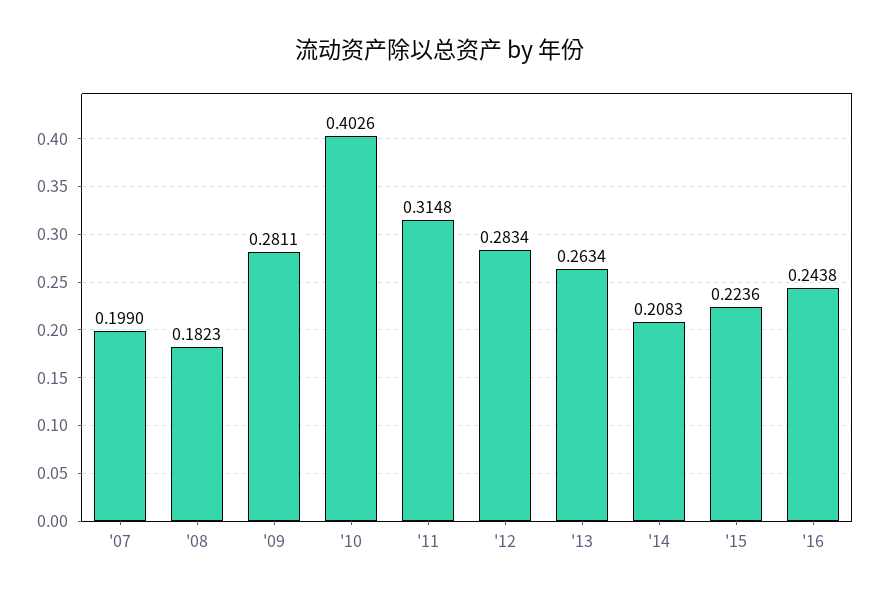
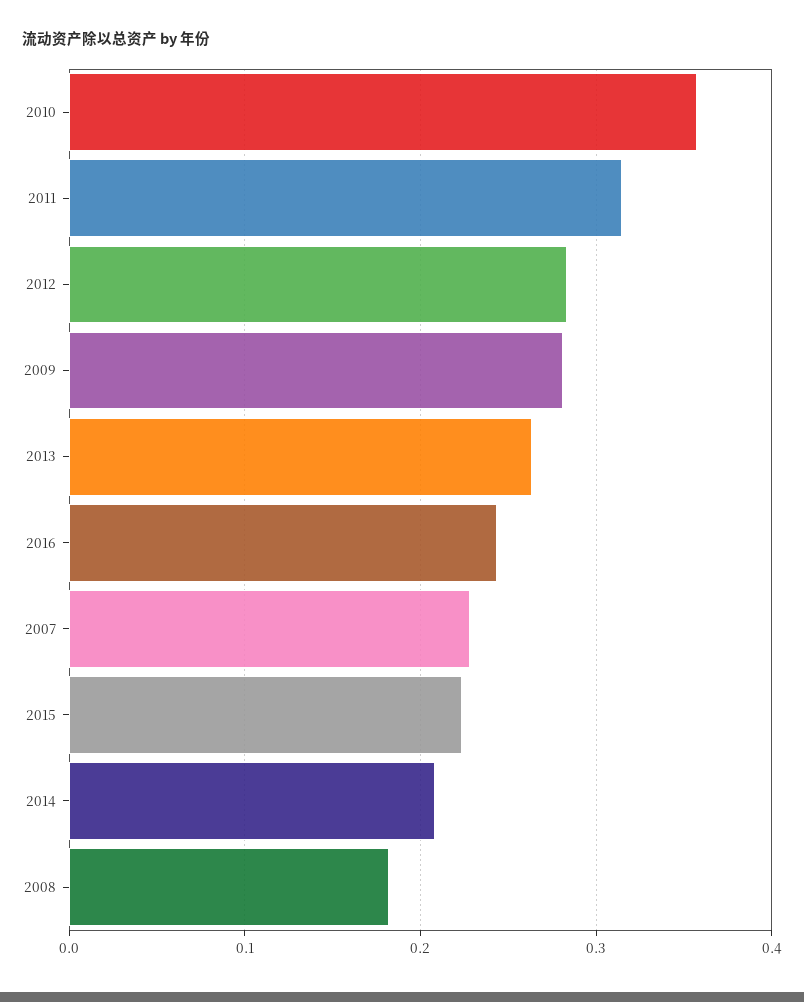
  {
-   "'07": 0.199,
+   "'07": 0.23,
    "'08": 0.1823,
    "'09": 0.2811,
-   "'10": 0.4026,
+   "'10": 0.36,
    "'11": 0.3148,
    "'12": 0.2834,
    "'13": 0.2634,
    "'14": 0.2083,
    "'15": 0.2236,
    "'16": 0.2438
  }

